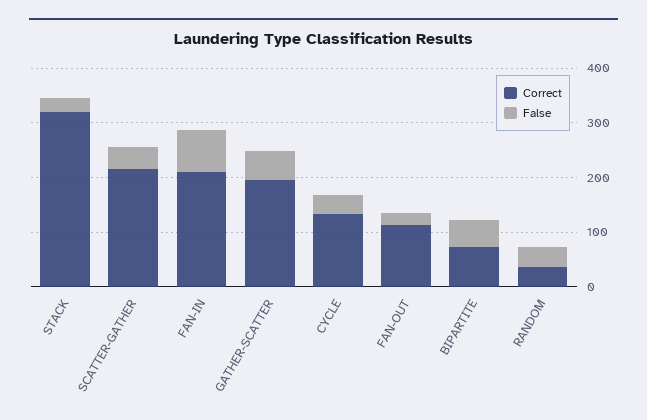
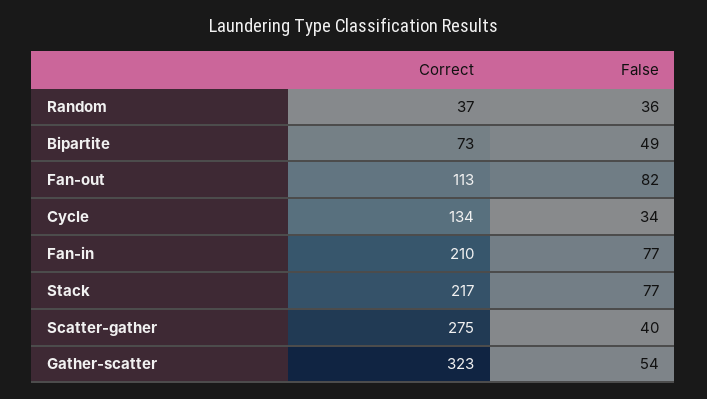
  {
    "Correct": {
-     "STACK": 320,
+     "STACK": 217,
-     "SCATTER-GATHER": 220,
+     "SCATTER-GATHER": 275,
      "FAN-IN": 210,
-     "GATHER-SCATTER": 200,
+     "GATHER-SCATTER": 323,
      "CYCLE": 134,
      "FAN-OUT": 113,
      "BIPARTITE": 73,
      "RANDOM": 37
    },
    "False": {
-     "STACK": 20,
+     "STACK": 77,
      "SCATTER-GATHER": 40,
      "FAN-IN": 77,
      "GATHER-SCATTER": 54,
      "CYCLE": 34,
-     "FAN-OUT": 20,
+     "FAN-OUT": 82,
      "BIPARTITE": 49,
      "RANDOM": 36
    }
  }

